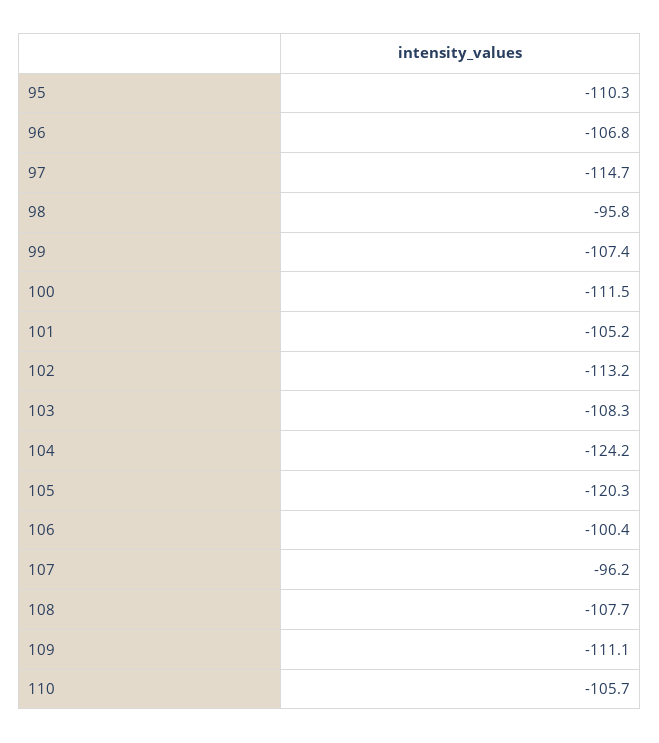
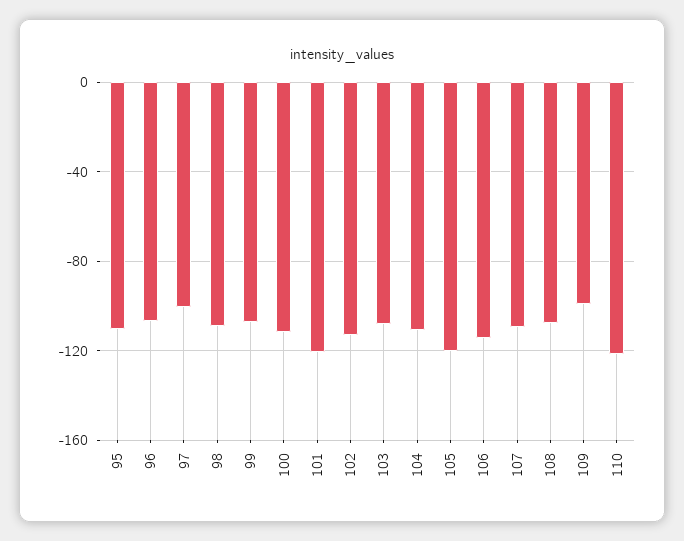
  {
    "95": -110.3,
    "96": -106.8,
-   "97": -114.7,
+   "97": -100,
-   "98": -95.8,
+   "98": -110,
    "99": -107.4,
    "100": -111.5,
-   "101": -105.2,
+   "101": -120,
    "102": -113.2,
    "103": -108.3,
-   "104": -124.2,
+   "104": -110,
    "105": -120.3,
-   "106": -100.4,
+   "106": -115,
-   "107": -96.2,
+   "107": -110,
    "108": -107.7,
-   "109": -111.1,
+   "109": -100,
-   "110": -105.7
+   "110": -120
  }

